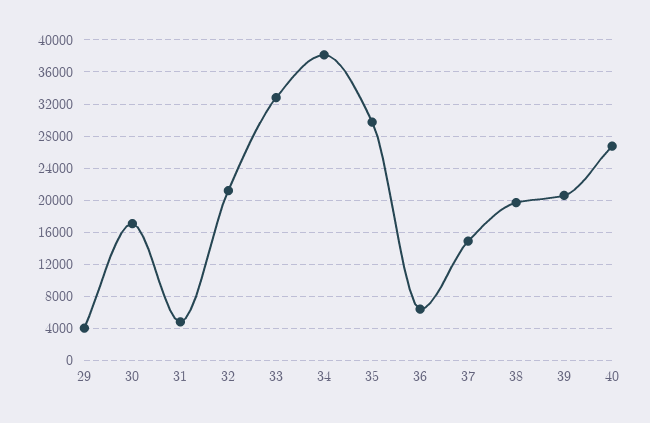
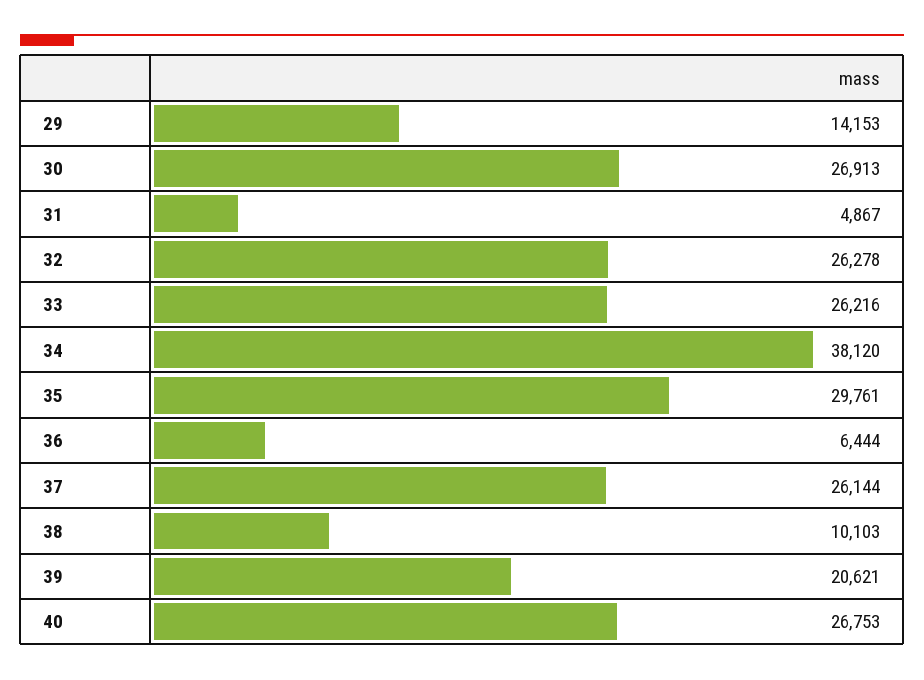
  {
-   "29": 4000,
+   "29": 14153,
-   "30": 17000,
+   "30": 26913,
    "31": 4867,
-   "32": 21000,
+   "32": 26278,
-   "33": 33000,
+   "33": 26216,
    "34": 38120,
    "35": 29761,
    "36": 6444,
-   "37": 15000,
+   "37": 26144,
-   "38": 20000,
+   "38": 10103,
    "39": 20621,
    "40": 26753
  }

